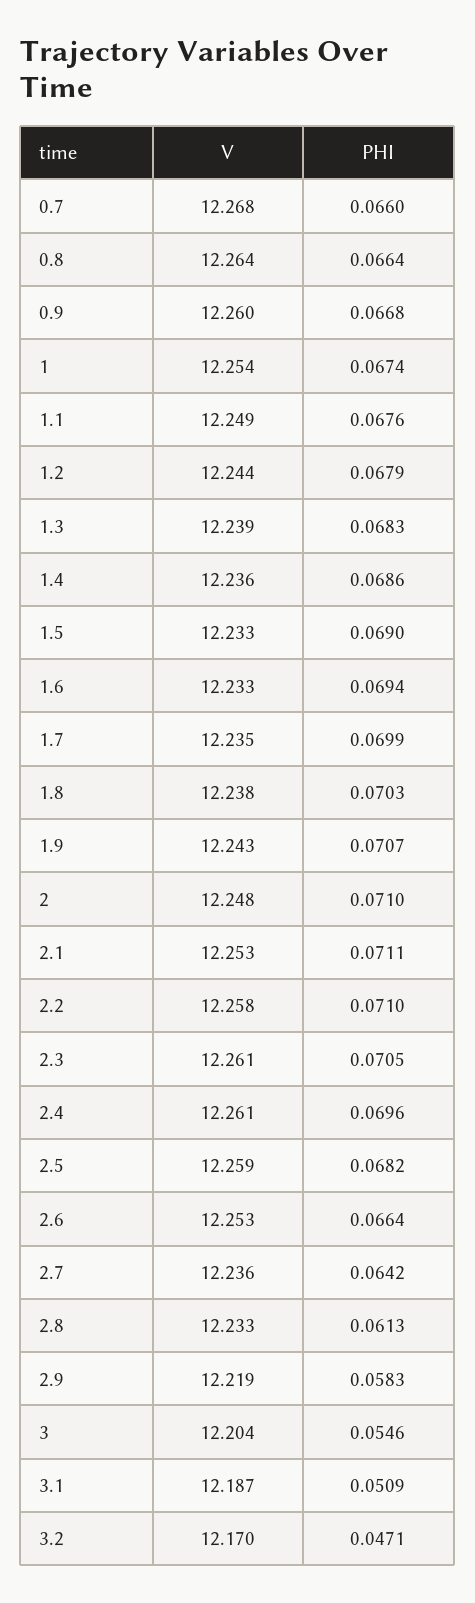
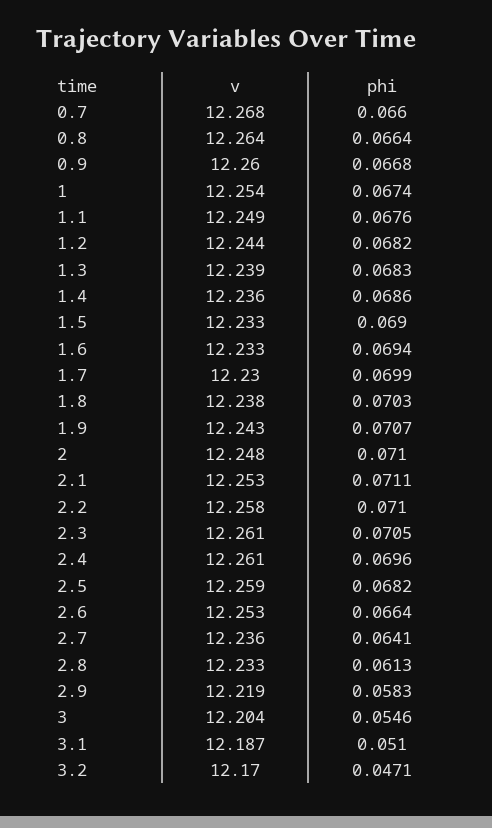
  {
    "V": {
      "0.7": 12.268,
      "0.8": 12.264,
      "0.9": 12.26,
      "1": 12.254,
      "1.1": 12.249,
      "1.2": 12.244,
      "1.3": 12.239,
      "1.4": 12.236,
      "1.5": 12.233,
      "1.6": 12.233,
-     "1.7": 12.235,
+     "1.7": 12.23,
      "1.8": 12.238,
      "1.9": 12.243,
      "2": 12.248,
      "2.1": 12.253,
      "2.2": 12.258,
      "2.3": 12.261,
      "2.4": 12.261,
      "2.5": 12.259,
      "2.6": 12.253,
      "2.7": 12.236,
      "2.8": 12.233,
      "2.9": 12.219,
      "3": 12.204,
      "3.1": 12.187,
      "3.2": 12.17
    },
    "PHI": {
      "0.7": 0.066,
      "0.8": 0.0664,
      "0.9": 0.0668,
      "1": 0.0674,
      "1.1": 0.0676,
-     "1.2": 0.0679,
+     "1.2": 0.0682,
      "1.3": 0.0683,
      "1.4": 0.0686,
      "1.5": 0.069,
      "1.6": 0.0694,
      "1.7": 0.0699,
      "1.8": 0.0703,
      "1.9": 0.0707,
      "2": 0.071,
      "2.1": 0.0711,
      "2.2": 0.071,
      "2.3": 0.0705,
      "2.4": 0.0696,
      "2.5": 0.0682,
      "2.6": 0.0664,
-     "2.7": 0.0642,
+     "2.7": 0.0641,
      "2.8": 0.0613,
      "2.9": 0.0583,
      "3": 0.0546,
-     "3.1": 0.0509,
+     "3.1": 0.051,
      "3.2": 0.0471
    }
  }

